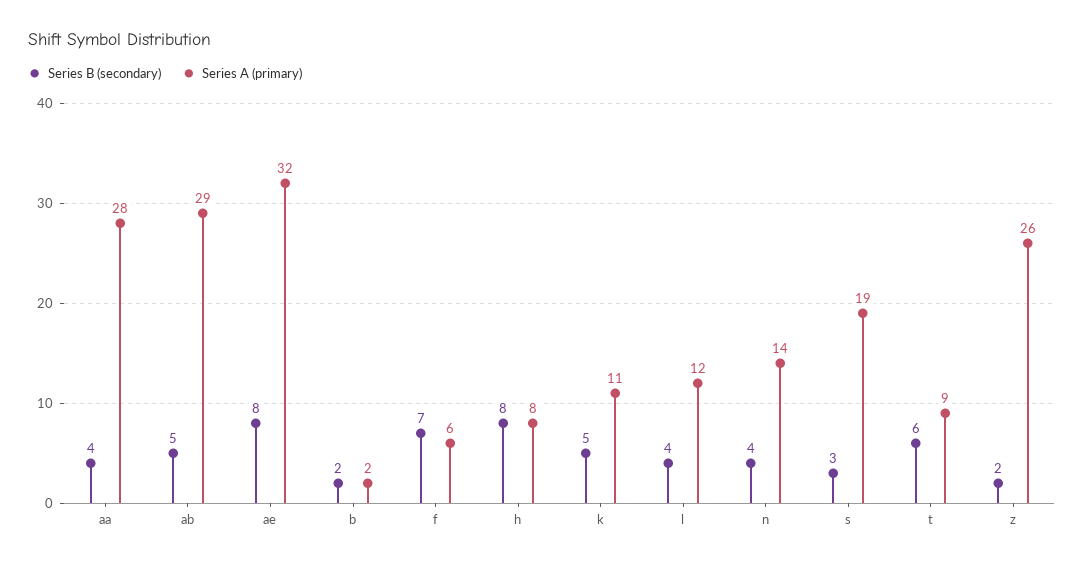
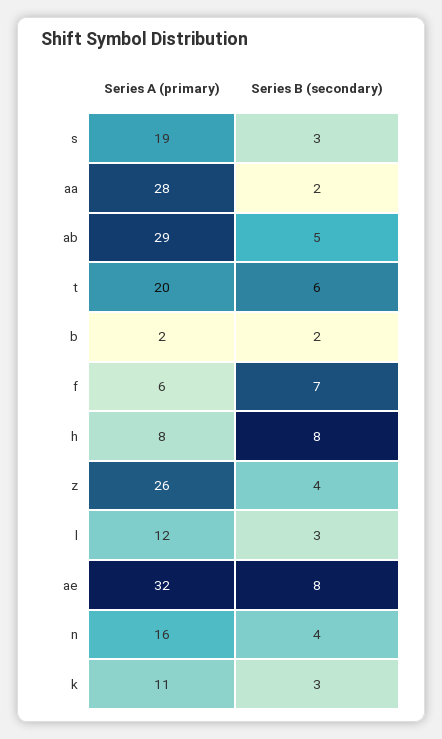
  {
    "Series B (secondary)": {
-     "aa": 4,
+     "aa": 2,
      "ab": 5,
      "ae": 8,
      "b": 2,
      "f": 7,
      "h": 8,
-     "k": 5,
+     "k": 3,
-     "l": 4,
+     "l": 3,
      "n": 4,
      "s": 3,
      "t": 6,
-     "z": 2
+     "z": 4
    },
    "Series A (primary)": {
      "aa": 28,
      "ab": 29,
      "ae": 32,
      "b": 2,
      "f": 6,
      "h": 8,
      "k": 11,
      "l": 12,
-     "n": 14,
+     "n": 16,
      "s": 19,
-     "t": 9,
+     "t": 20,
      "z": 26
    }
  }

